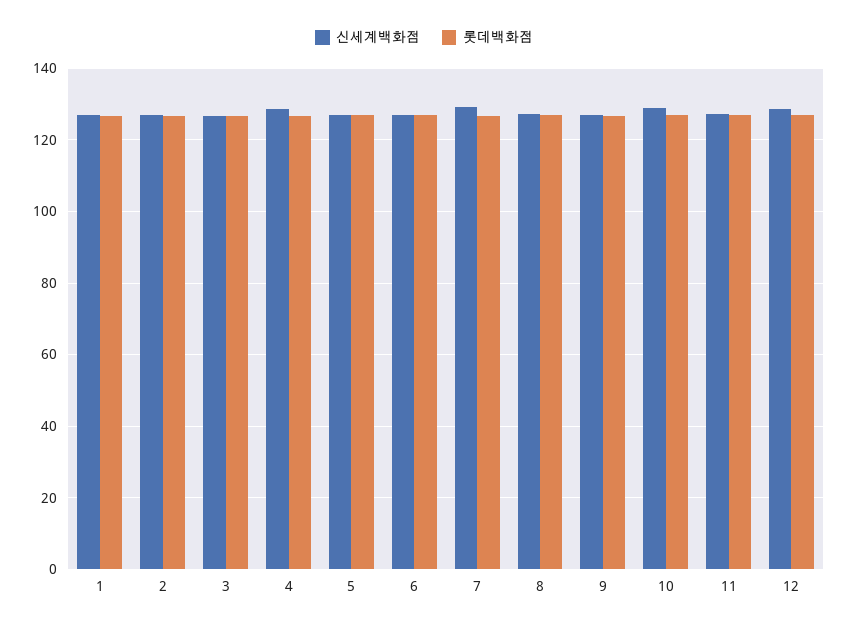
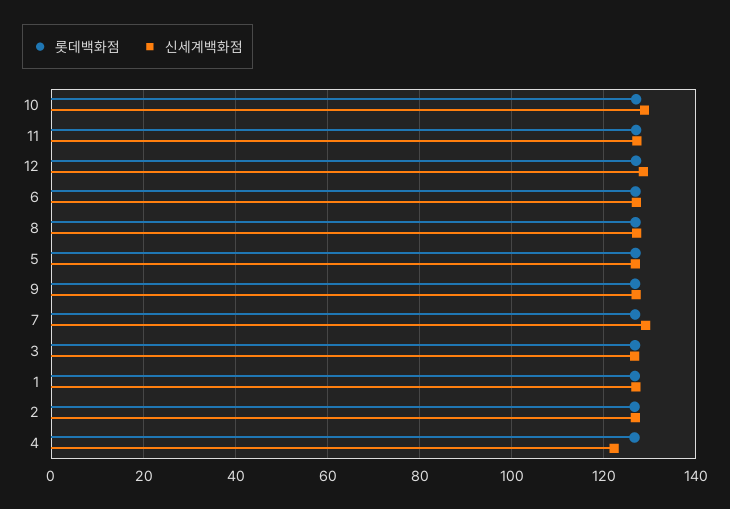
  {
    "신세계백화점": {
      "1": 128,
      "2": 126,
      "3": 126,
-     "4": 128,
+     "4": 122,
      "5": 126,
      "6": 128,
      "7": 130,
      "8": 128,
      "9": 128,
      "10": 128,
      "11": 128,
      "12": 128
    },
    "롯데백화점": {
      "1": 126,
      "2": 126,
      "3": 126,
      "4": 126,
      "5": 126,
      "6": 126,
      "7": 126,
      "8": 126,
      "9": 126,
      "10": 128,
      "11": 128,
      "12": 128
    }
  }

